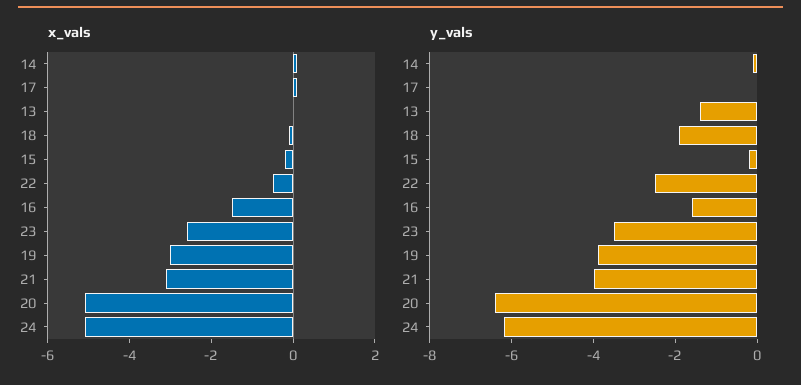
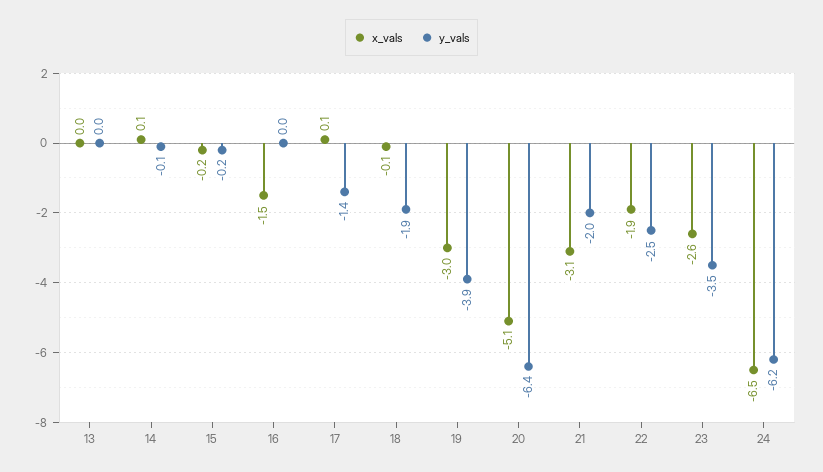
  {
    "x_vals": {
      "14": 0.1,
      "17": 0.1,
      "13": 0,
      "18": -0.1,
      "15": -0.2,
-     "22": -0.5,
+     "22": -1.9,
      "16": -1.5,
      "23": -2.6,
      "19": -3,
      "21": -3.1,
      "20": -5.1,
-     "24": -5
+     "24": -6.5
    },
    "y_vals": {
      "14": -0.1,
-     "17": 0,
+     "17": -1.4,
-     "13": -1.5,
+     "13": 0,
      "18": -1.9,
      "15": -0.2,
      "22": -2.5,
-     "16": -1.5,
+     "16": 0,
      "23": -3.5,
      "19": -3.9,
-     "21": -4,
+     "21": -2,
      "20": -6.4,
      "24": -6.2
    }
  }

